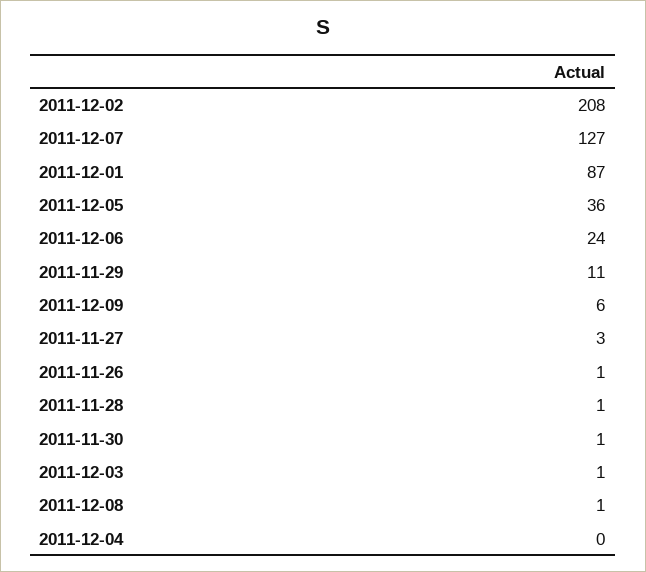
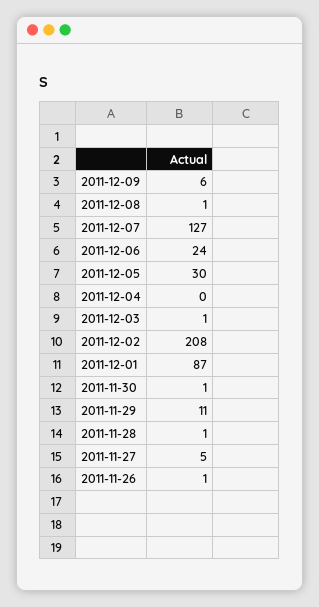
  {
    "2011-12-02": 208,
    "2011-12-07": 127,
    "2011-12-01": 87,
-   "2011-12-05": 36,
+   "2011-12-05": 30,
    "2011-12-06": 24,
    "2011-11-29": 11,
    "2011-12-09": 6,
-   "2011-11-27": 3,
+   "2011-11-27": 5,
    "2011-11-26": 1,
    "2011-11-28": 1,
    "2011-11-30": 1,
    "2011-12-03": 1,
    "2011-12-08": 1,
    "2011-12-04": 0
  }

